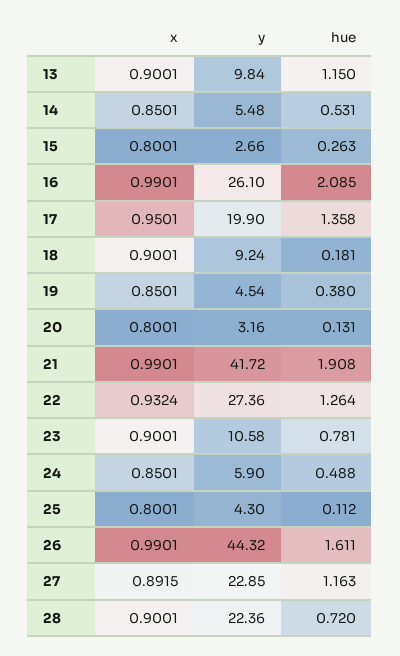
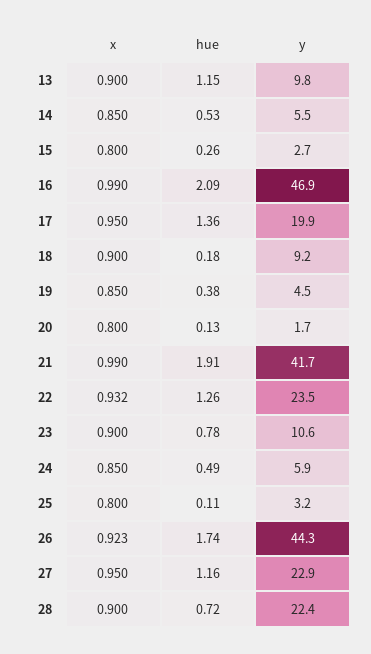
  {
    "x": {
      "13": 0.9001,
      "14": 0.8501,
      "15": 0.8001,
      "16": 0.9901,
      "17": 0.9501,
      "18": 0.9001,
      "19": 0.8501,
      "20": 0.8001,
      "21": 0.9901,
      "22": 0.9324,
      "23": 0.9001,
      "24": 0.8501,
      "25": 0.8001,
-     "26": 0.9901,
+     "26": 0.923,
-     "27": 0.8915,
+     "27": 0.95,
      "28": 0.9001
    },
    "y": {
      "13": 9.84,
      "14": 5.48,
      "15": 2.66,
-     "16": 26.1,
+     "16": 46.9,
      "17": 19.9,
      "18": 9.24,
      "19": 4.54,
-     "20": 3.16,
+     "20": 1.7,
      "21": 41.72,
-     "22": 27.36,
+     "22": 23.5,
      "23": 10.58,
      "24": 5.9,
-     "25": 4.3,
+     "25": 3.2,
      "26": 44.32,
      "27": 22.85,
      "28": 22.36
    },
    "hue": {
      "13": 1.15,
      "14": 0.531,
      "15": 0.263,
      "16": 2.085,
      "17": 1.358,
      "18": 0.181,
      "19": 0.38,
      "20": 0.131,
      "21": 1.908,
      "22": 1.264,
      "23": 0.781,
      "24": 0.488,
      "25": 0.112,
-     "26": 1.611,
+     "26": 1.74,
      "27": 1.163,
      "28": 0.72
    }
  }

